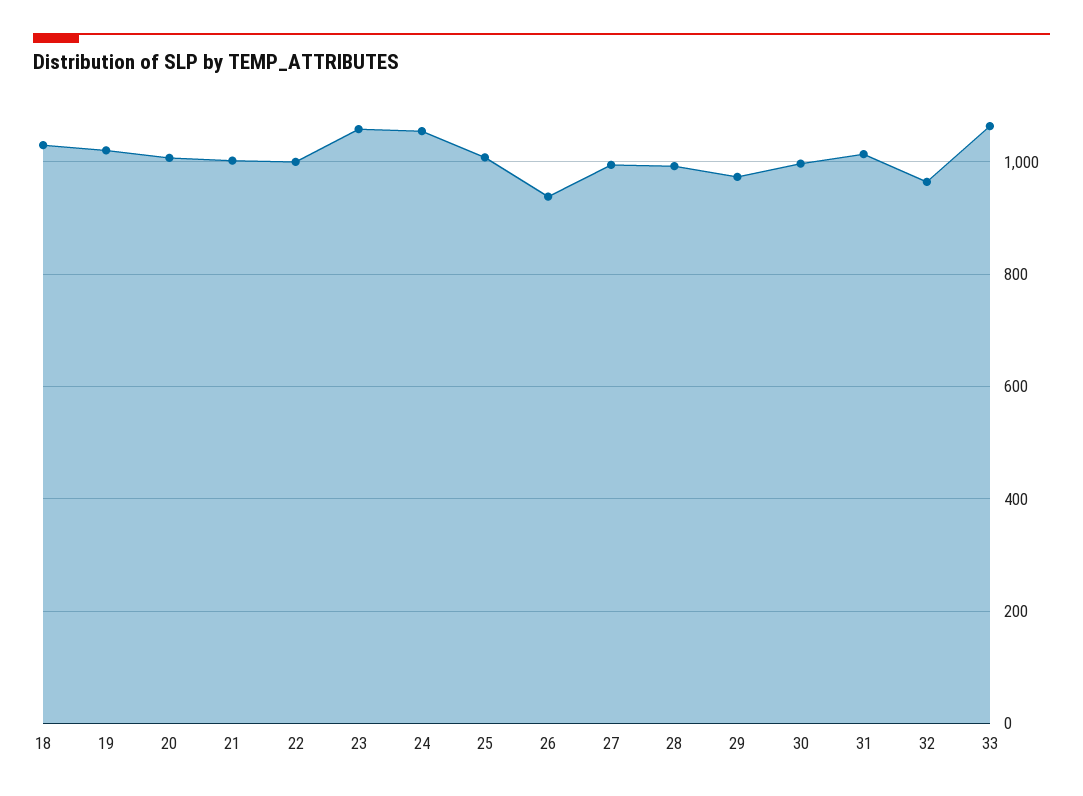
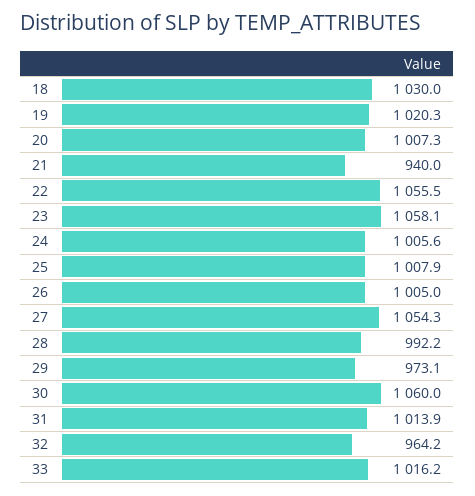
  {
    "18": 1030,
    "19": 1020.3,
    "20": 1007.3,
-   "21": 1000,
+   "21": 940,
-   "22": 1000,
+   "22": 1055.5,
    "23": 1058.1,
-   "24": 1060,
+   "24": 1005.6,
    "25": 1007.9,
-   "26": 940,
+   "26": 1005,
-   "27": 1000,
+   "27": 1054.3,
    "28": 992.2,
    "29": 973.1,
-   "30": 1000,
+   "30": 1060,
    "31": 1013.9,
    "32": 964.2,
-   "33": 1060
+   "33": 1016.2
  }

